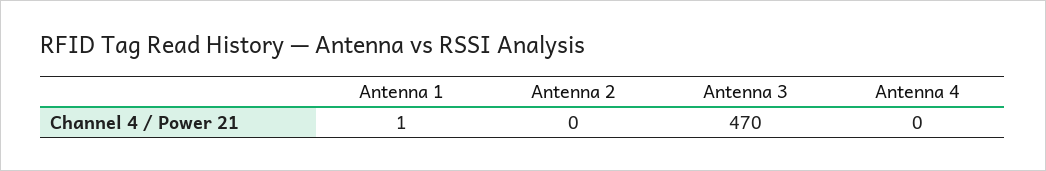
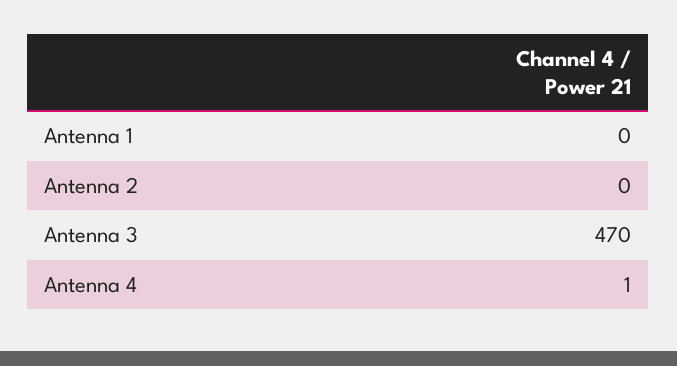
  {
-   "Antenna 1": 1,
+   "Antenna 1": 0,
    "Antenna 2": 0,
    "Antenna 3": 470,
-   "Antenna 4": 0
+   "Antenna 4": 1
  }

